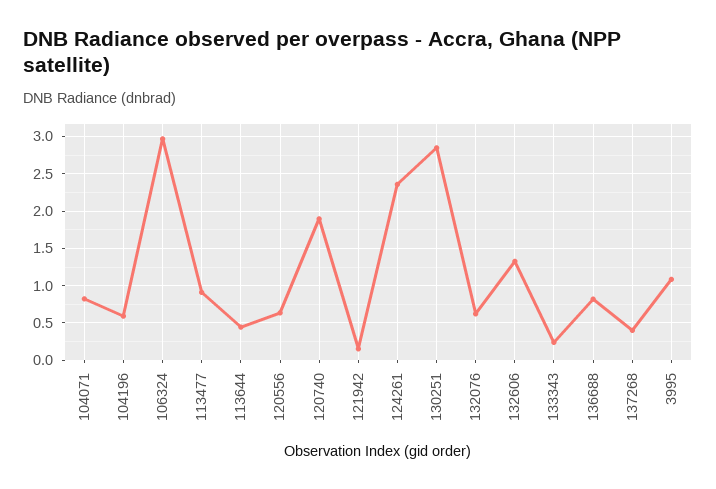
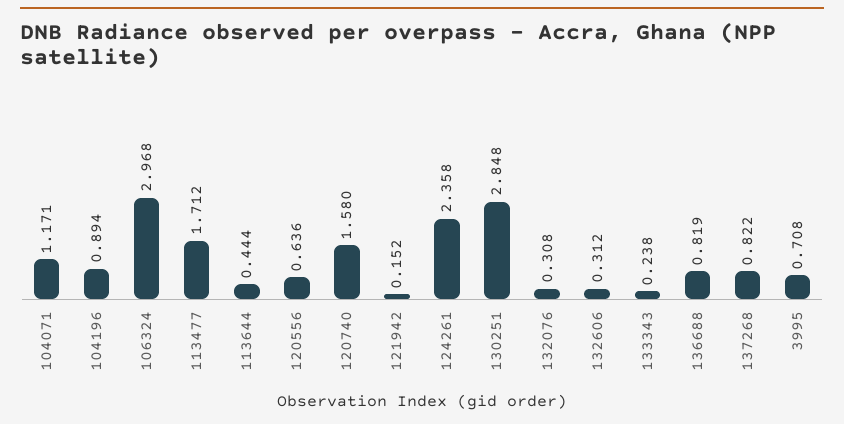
  {
-   "104071": 0.8,
+   "104071": 1.171,
-   "104196": 0.6,
+   "104196": 0.894,
    "106324": 2.968,
-   "113477": 0.9,
+   "113477": 1.712,
    "113644": 0.444,
    "120556": 0.636,
-   "120740": 1.9,
+   "120740": 1.58,
    "121942": 0.152,
    "124261": 2.358,
    "130251": 2.848,
-   "132076": 0.6,
+   "132076": 0.308,
-   "132606": 1.3,
+   "132606": 0.312,
    "133343": 0.238,
    "136688": 0.819,
-   "137268": 0.4,
+   "137268": 0.822,
-   "3995": 1.1
+   "3995": 0.708
  }

